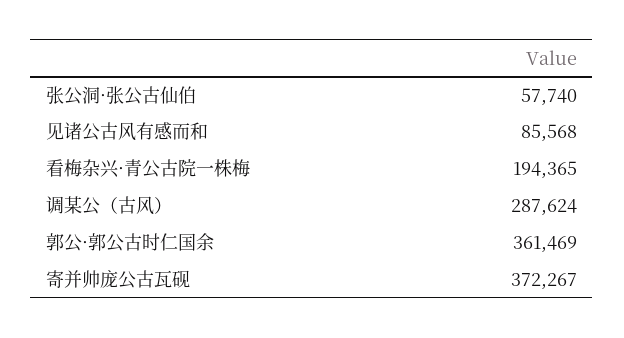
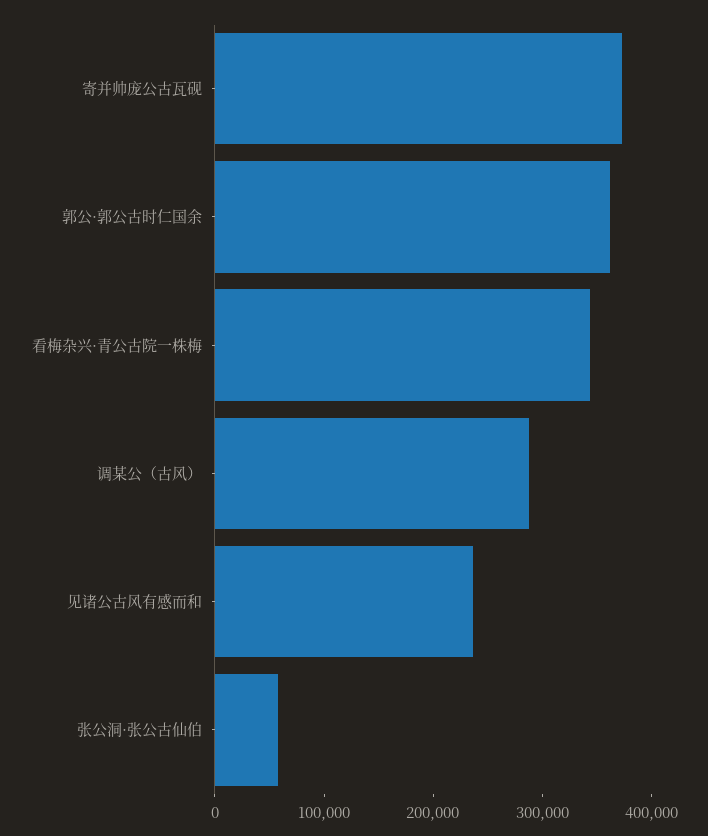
  {
    "张公洞·张公古仙伯": 57740,
-   "见诸公古风有感而和": 85568,
+   "见诸公古风有感而和": 240000,
-   "看梅杂兴·青公古院一株梅": 194365,
+   "看梅杂兴·青公古院一株梅": 340000,
    "调某公（古风）": 287624,
    "郭公·郭公古时仁国余": 361469,
    "寄并帅庞公古瓦砚": 372267
  }

